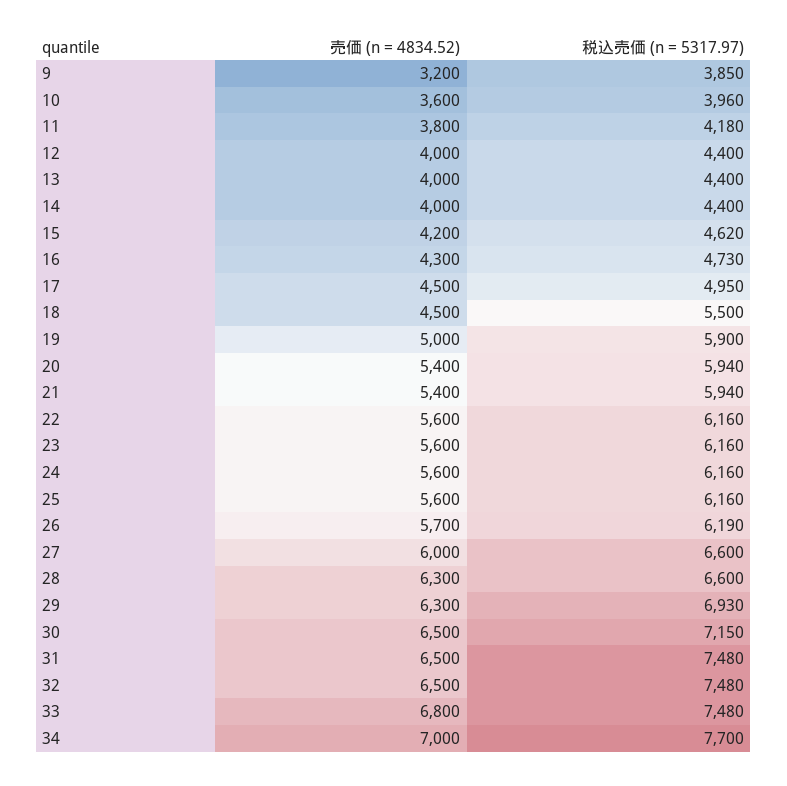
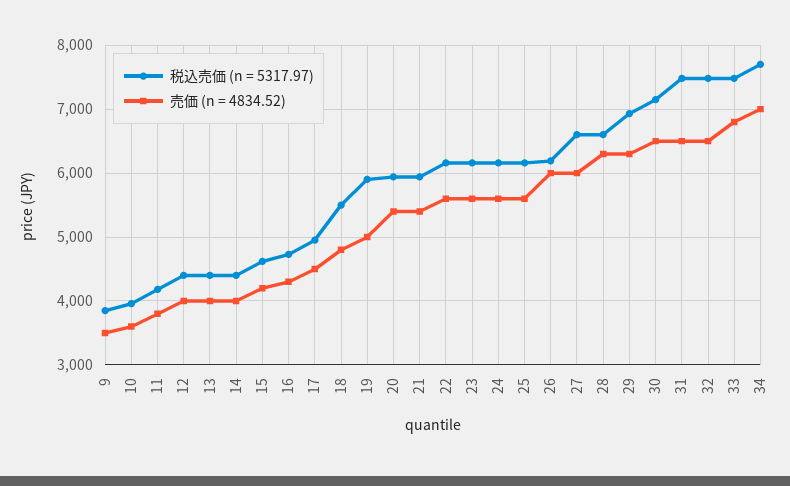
  {
    "売価 (n = 4834.52)": {
-     "9": 3200,
+     "9": 3500,
      "10": 3600,
      "11": 3800,
      "12": 4000,
      "13": 4000,
      "14": 4000,
      "15": 4200,
      "16": 4300,
      "17": 4500,
-     "18": 4500,
+     "18": 4800,
      "19": 5000,
      "20": 5400,
      "21": 5400,
      "22": 5600,
      "23": 5600,
      "24": 5600,
      "25": 5600,
-     "26": 5700,
+     "26": 6000,
      "27": 6000,
      "28": 6300,
      "29": 6300,
      "30": 6500,
      "31": 6500,
      "32": 6500,
      "33": 6800,
      "34": 7000
    },
    "税込売価 (n = 5317.97)": {
      "9": 3850,
      "10": 3960,
      "11": 4180,
      "12": 4400,
      "13": 4400,
      "14": 4400,
      "15": 4620,
      "16": 4730,
      "17": 4950,
      "18": 5500,
      "19": 5900,
      "20": 5940,
      "21": 5940,
      "22": 6160,
      "23": 6160,
      "24": 6160,
      "25": 6160,
      "26": 6190,
      "27": 6600,
      "28": 6600,
      "29": 6930,
      "30": 7150,
      "31": 7480,
      "32": 7480,
      "33": 7480,
      "34": 7700
    }
  }

